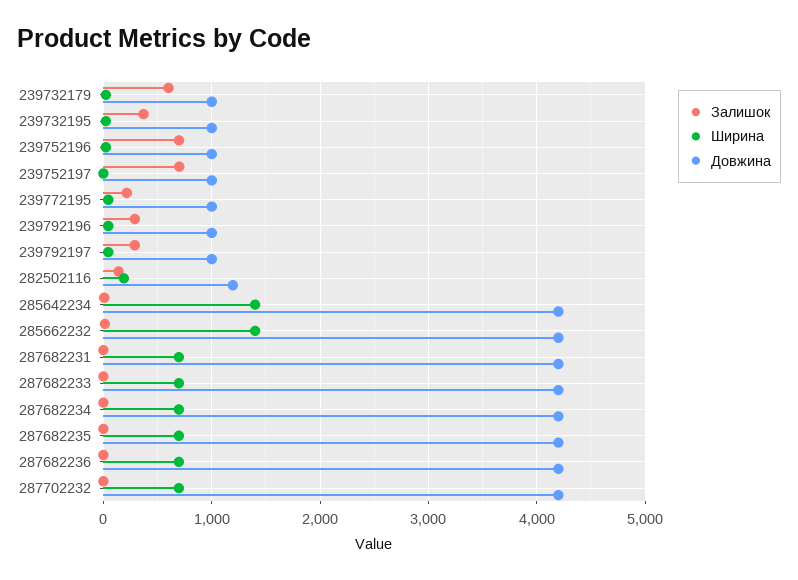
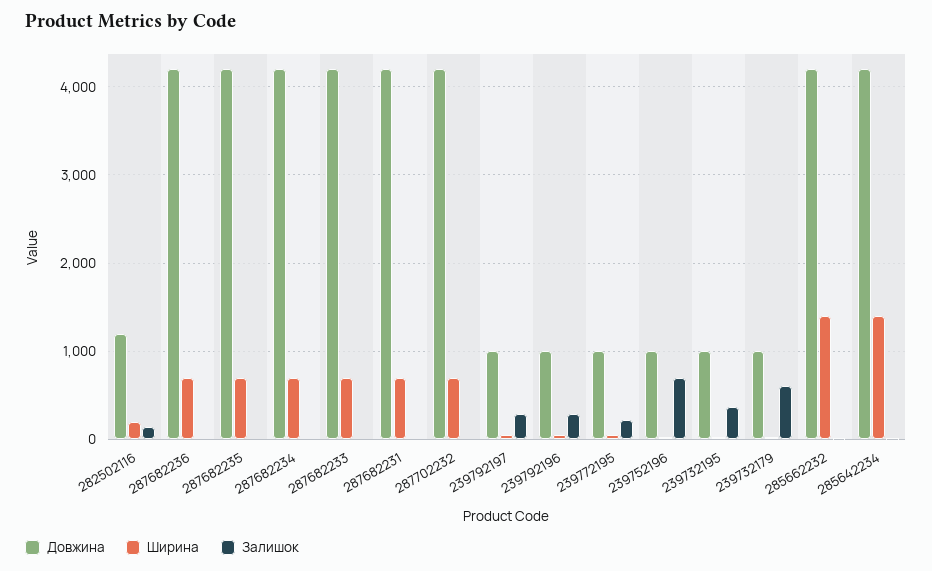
  {
    "Залишок": {
      "239732179": 600,
      "239732195": 400,
      "239752196": 700,
-     "239752197": 700,
      "239772195": 200,
      "239792196": 300,
      "239792197": 300,
      "282502116": 100,
      "285642234": 0,
      "285662232": 0,
      "287682231": 0,
      "287682233": 0,
      "287682234": 0,
      "287682235": 0,
      "287682236": 0,
      "287702232": 0
    },
    "Ширина": {
      "239732179": 0,
      "239732195": 0,
      "239752196": 0,
-     "239752197": 0,
      "239772195": 0,
      "239792196": 0,
      "239792197": 0,
      "282502116": 200,
      "285642234": 1400,
      "285662232": 1400,
      "287682231": 700,
      "287682233": 700,
      "287682234": 700,
      "287682235": 700,
      "287682236": 700,
      "287702232": 700
    },
    "Довжина": {
      "239732179": 1000,
      "239732195": 1000,
      "239752196": 1000,
-     "239752197": 1000,
      "239772195": 1000,
      "239792196": 1000,
      "239792197": 1000,
      "282502116": 1200,
      "285642234": 4200,
      "285662232": 4200,
      "287682231": 4200,
      "287682233": 4200,
      "287682234": 4200,
      "287682235": 4200,
      "287682236": 4200,
      "287702232": 4200
    }
  }

